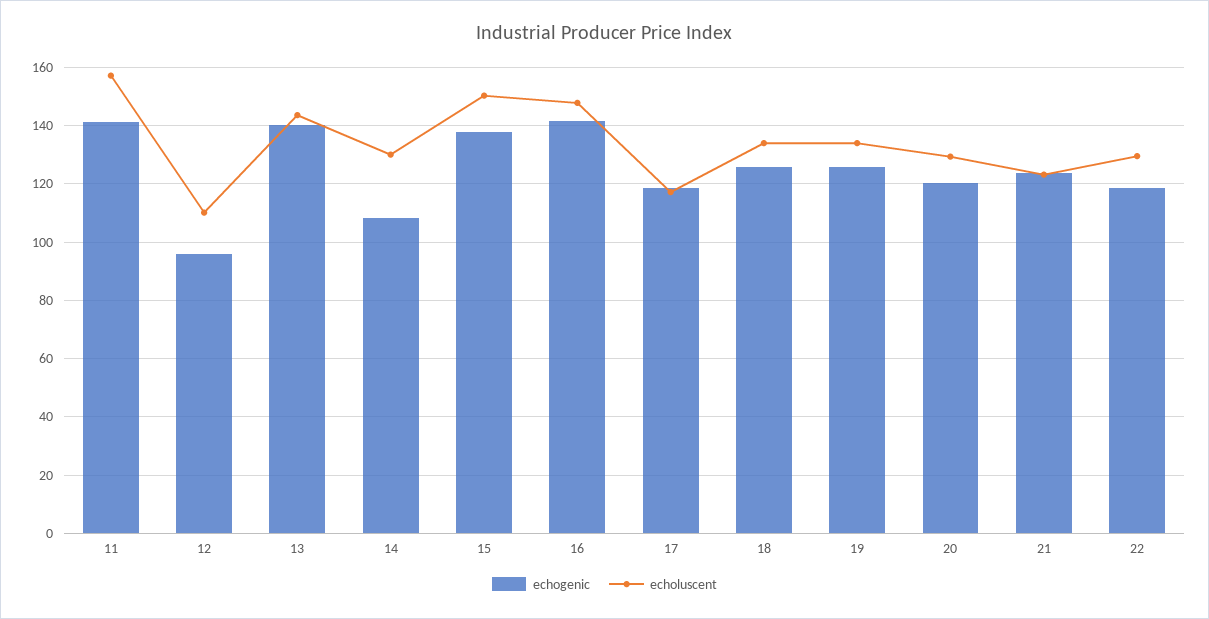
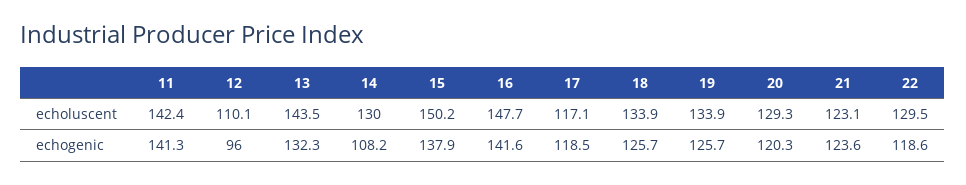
  {
    "echogenic": {
      "11": 141.3,
      "12": 96,
-     "13": 140,
+     "13": 132.3,
      "14": 108.2,
      "15": 137.9,
      "16": 141.6,
      "17": 118.5,
      "18": 125.7,
      "19": 125.7,
      "20": 120.3,
      "21": 123.6,
      "22": 118.6
    },
    "echoluscent": {
-     "11": 157.5,
+     "11": 142.4,
      "12": 110.1,
      "13": 143.5,
      "14": 130,
      "15": 150.2,
      "16": 147.7,
      "17": 117.1,
      "18": 133.9,
      "19": 133.9,
      "20": 129.3,
      "21": 123.1,
      "22": 129.5
    }
  }

